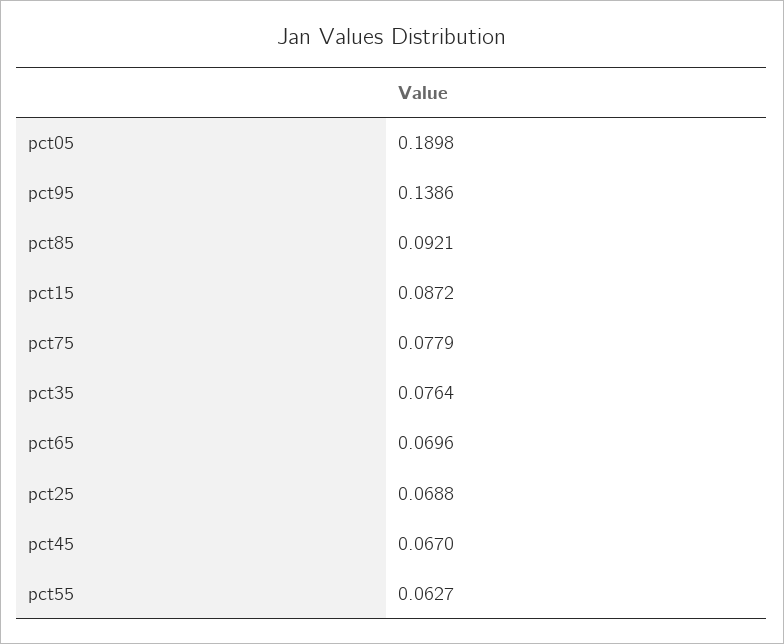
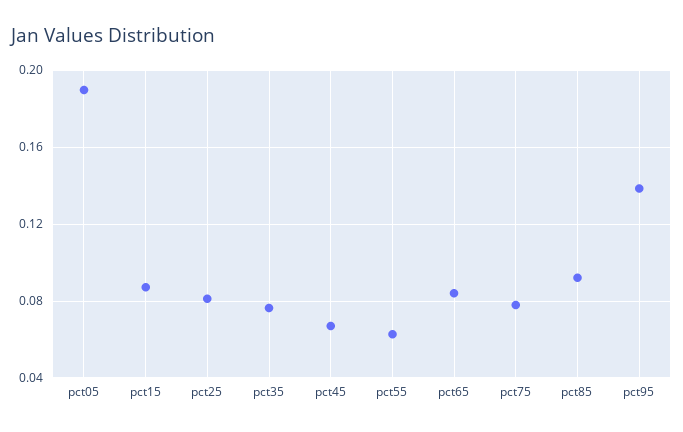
  {
    "pct05": 0.1898,
    "pct95": 0.1386,
    "pct85": 0.0921,
    "pct15": 0.0872,
    "pct75": 0.0779,
    "pct35": 0.0764,
-   "pct65": 0.0696,
+   "pct65": 0.085,
-   "pct25": 0.0688,
+   "pct25": 0.08,
    "pct45": 0.067,
    "pct55": 0.0627
  }

